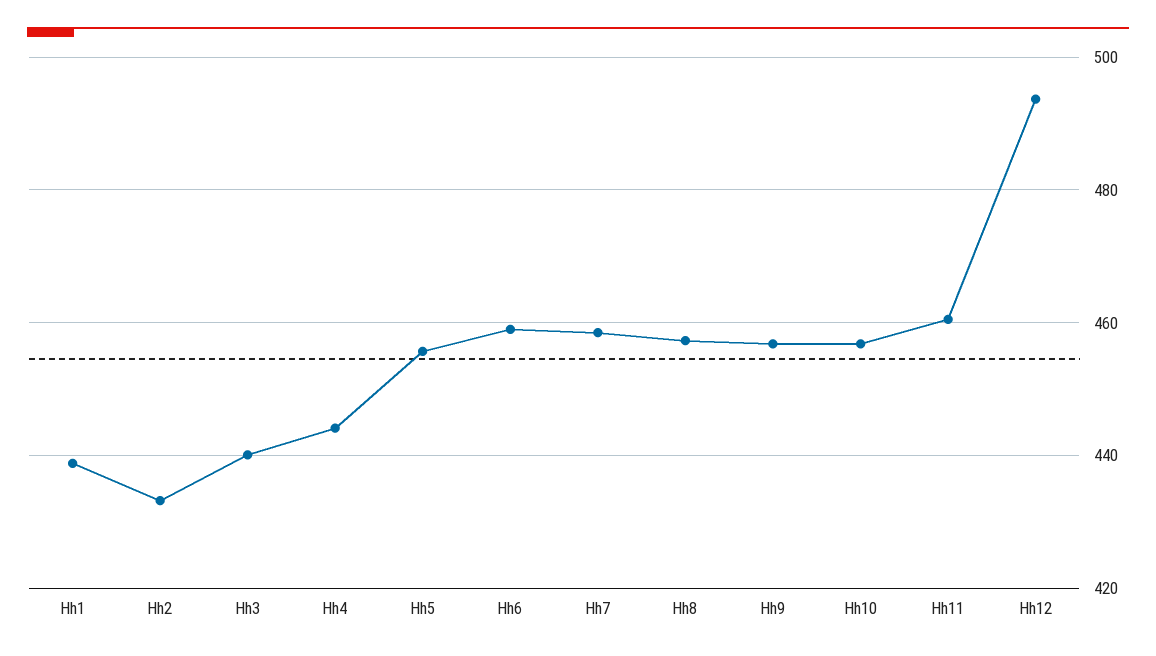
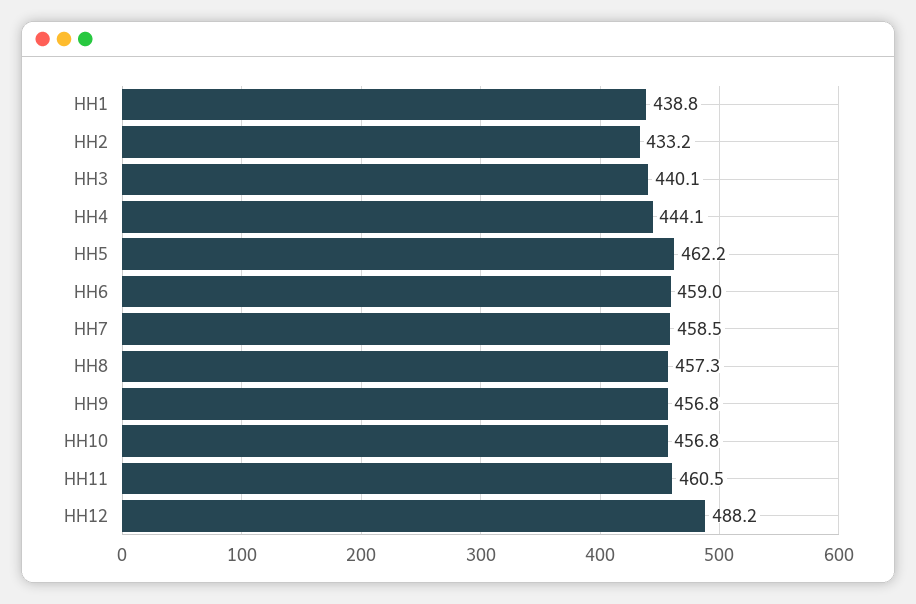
  {
    "Hh1": 438.8,
    "Hh2": 433.2,
    "Hh3": 440.1,
    "Hh4": 444.1,
-   "Hh5": 456,
+   "Hh5": 462.2,
    "Hh6": 459,
    "Hh7": 458.5,
    "Hh8": 457.3,
    "Hh9": 456.8,
    "Hh10": 456.8,
    "Hh11": 460.5,
-   "Hh12": 494
+   "Hh12": 488.2
  }

